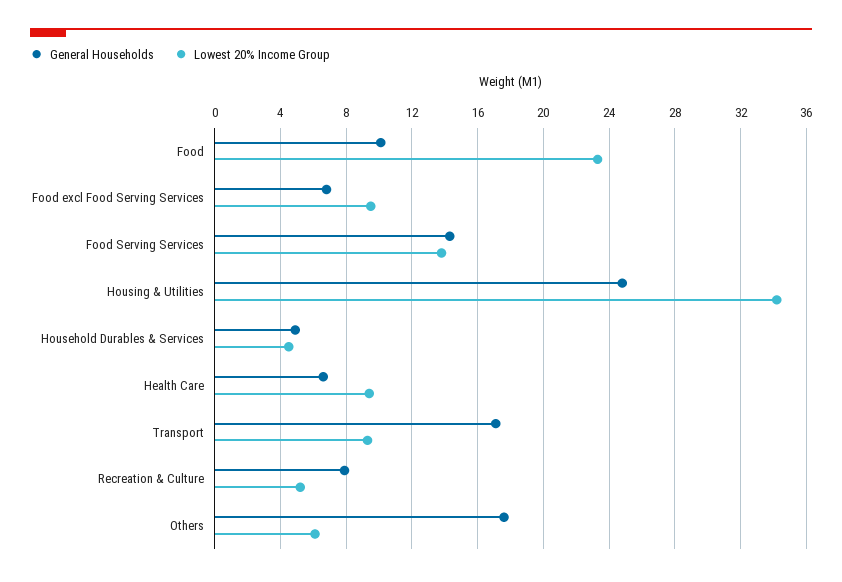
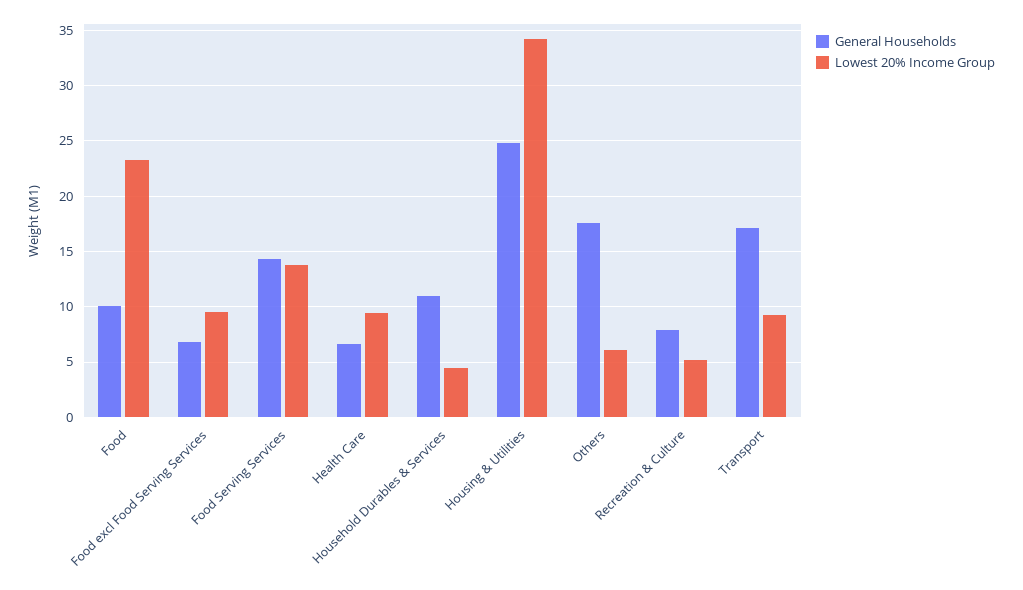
  {
    "General Households": {
      "Food": 10,
      "Food excl Food Serving Services": 7,
      "Food Serving Services": 14.5,
      "Housing & Utilities": 25,
-     "Household Durables & Services": 5,
+     "Household Durables & Services": 11,
      "Health Care": 6.5,
      "Transport": 17,
      "Recreation & Culture": 8,
      "Others": 17.5
    },
    "Lowest 20% Income Group": {
      "Food": 23.5,
      "Food excl Food Serving Services": 9.5,
      "Food Serving Services": 14,
      "Housing & Utilities": 34,
      "Household Durables & Services": 4.5,
      "Health Care": 9.5,
      "Transport": 9.5,
      "Recreation & Culture": 5,
      "Others": 6
    }
  }

